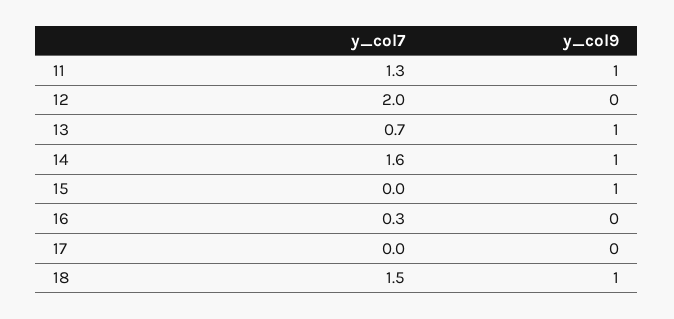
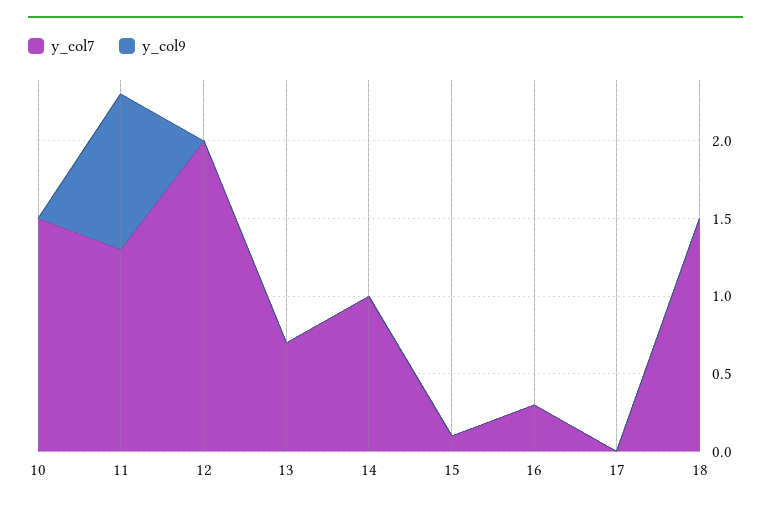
  {
    "y_col7": {
      "11": 1.3,
      "12": 2,
      "13": 0.7,
-     "14": 1.6,
+     "14": 1,
-     "15": 0,
+     "15": 0.1,
      "16": 0.3,
      "17": 0,
-     "18": 1.5
+     "18": 1.5,
+     "10": 1.5
    },
    "y_col9": {
      "11": 1,
      "12": 0,
-     "13": 1,
+     "13": 0,
-     "14": 1,
+     "14": 0,
-     "15": 1,
+     "15": 0,
      "16": 0,
      "17": 0,
-     "18": 1
+     "18": 0,
+     "10": 0
    }
  }

